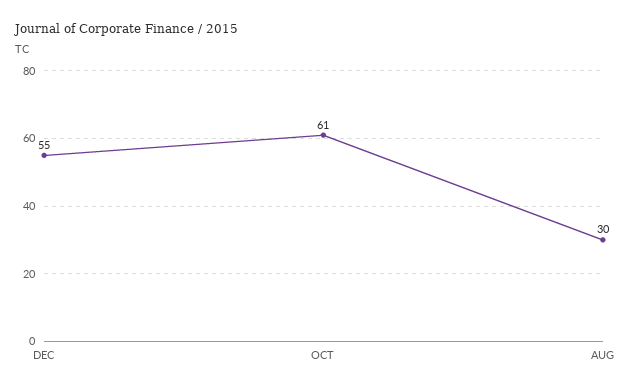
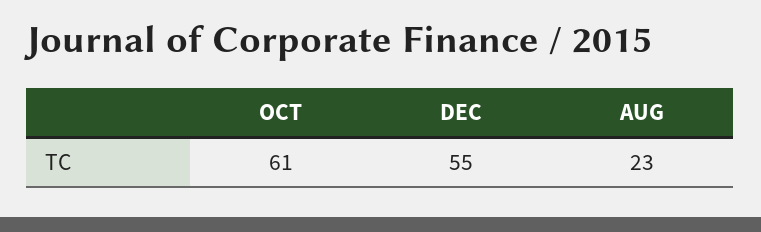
  {
    "DEC": 55,
    "OCT": 61,
-   "AUG": 30
+   "AUG": 23
  }

